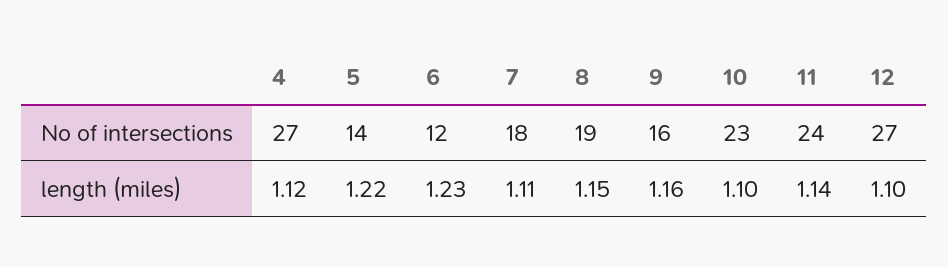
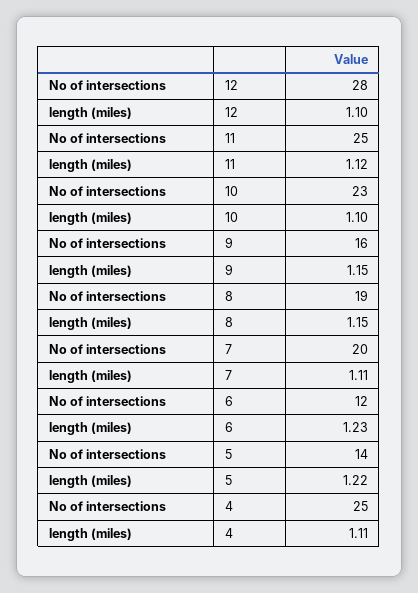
  {
    "4": {
-     "No of intersections": 27,
+     "No of intersections": 25,
-     "length (miles)": 1.12
+     "length (miles)": 1.11
    },
    "5": {
      "No of intersections": 14,
      "length (miles)": 1.22
    },
    "6": {
      "No of intersections": 12,
      "length (miles)": 1.23
    },
    "7": {
-     "No of intersections": 18,
+     "No of intersections": 20,
      "length (miles)": 1.11
    },
    "8": {
      "No of intersections": 19,
      "length (miles)": 1.15
    },
    "9": {
      "No of intersections": 16,
-     "length (miles)": 1.16
+     "length (miles)": 1.15
    },
    "10": {
      "No of intersections": 23,
      "length (miles)": 1.1
    },
    "11": {
-     "No of intersections": 24,
+     "No of intersections": 25,
-     "length (miles)": 1.14
+     "length (miles)": 1.12
    },
    "12": {
-     "No of intersections": 27,
+     "No of intersections": 28,
      "length (miles)": 1.1
    }
  }

